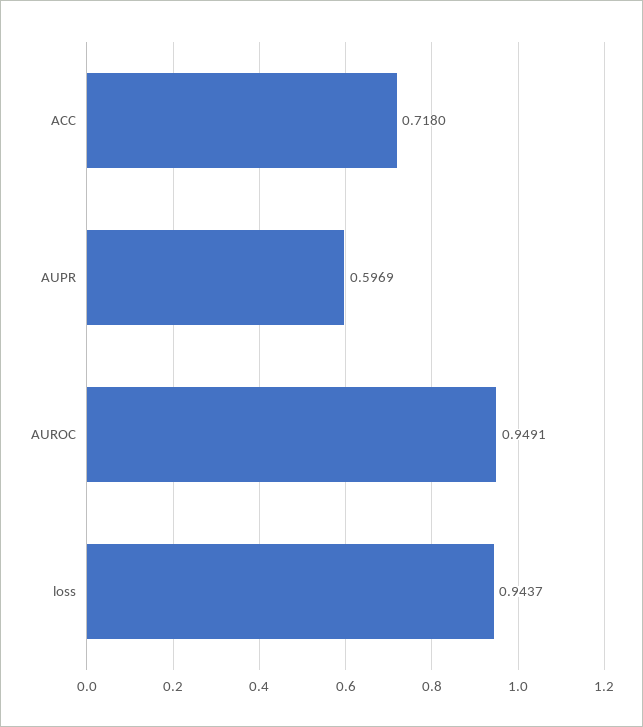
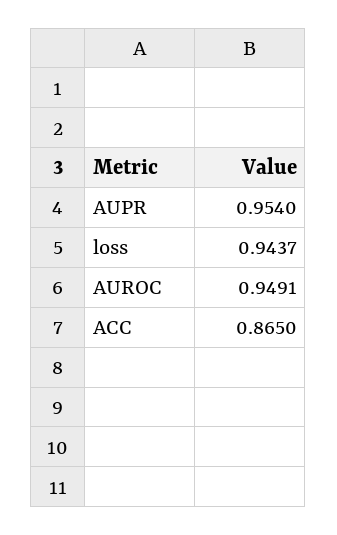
  {
-   "ACC": 0.718,
+   "ACC": 0.865,
-   "AUPR": 0.5969,
+   "AUPR": 0.954,
    "AUROC": 0.9491,
    "loss": 0.9437
  }

